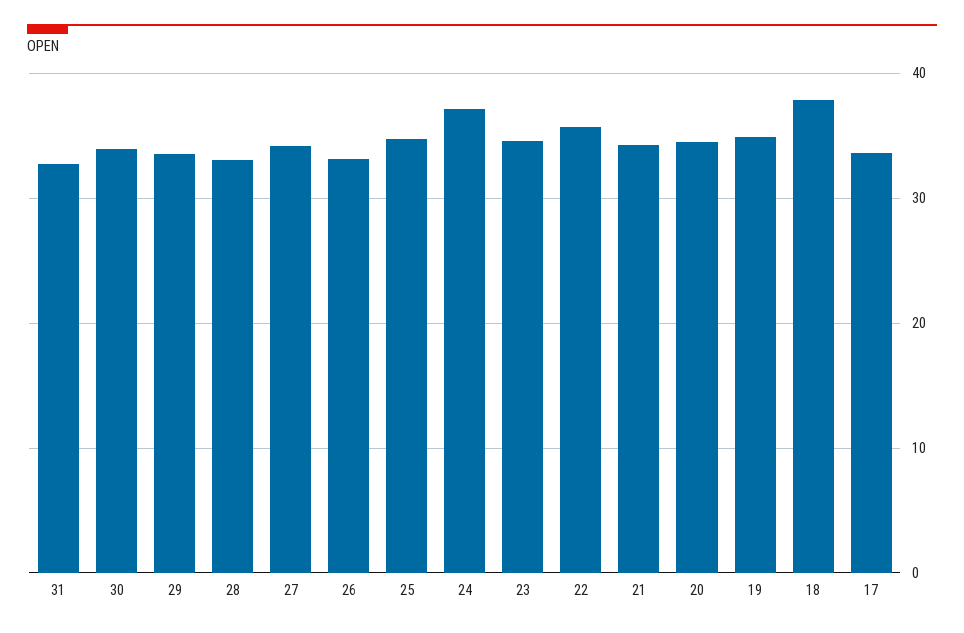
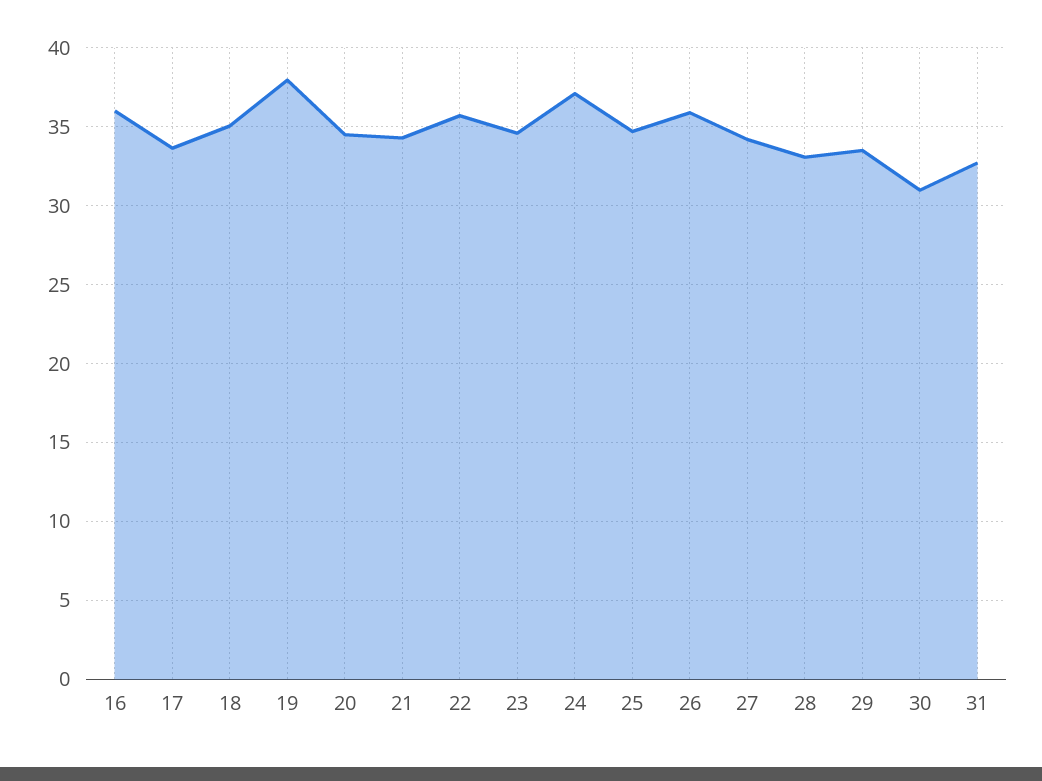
  {
    "31": 32.5,
-   "30": 34,
+   "30": 31,
    "29": 33.5,
    "28": 33,
    "27": 34,
-   "26": 33,
+   "26": 36,
    "25": 34.5,
    "24": 37,
    "23": 34.5,
    "22": 35.5,
    "21": 34.5,
    "20": 34.5,
-   "19": 35,
+   "19": 38,
-   "18": 38,
+   "18": 35,
-   "17": 33.5
+   "17": 33.5,
+   "16": 36
  }

